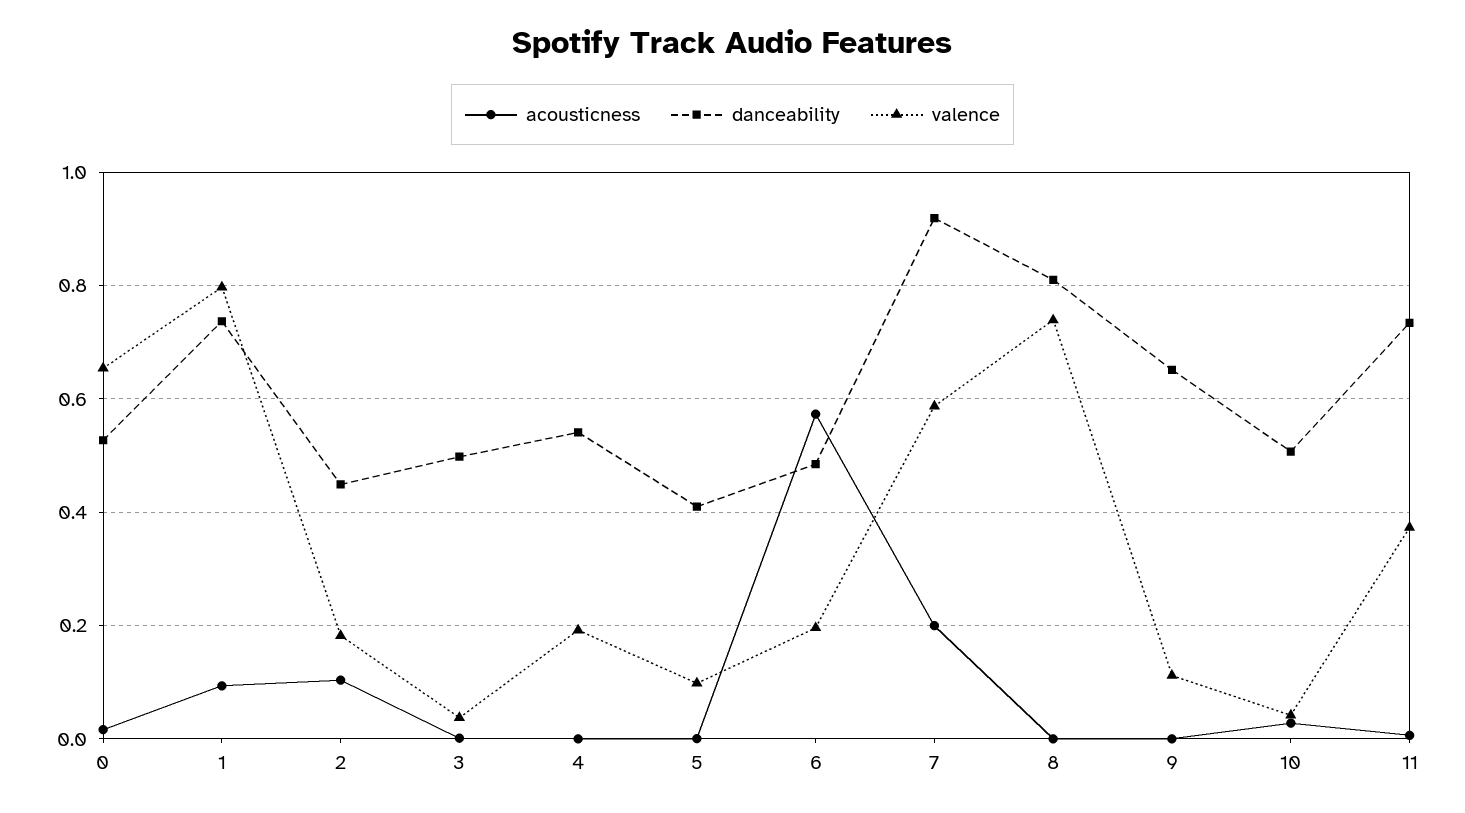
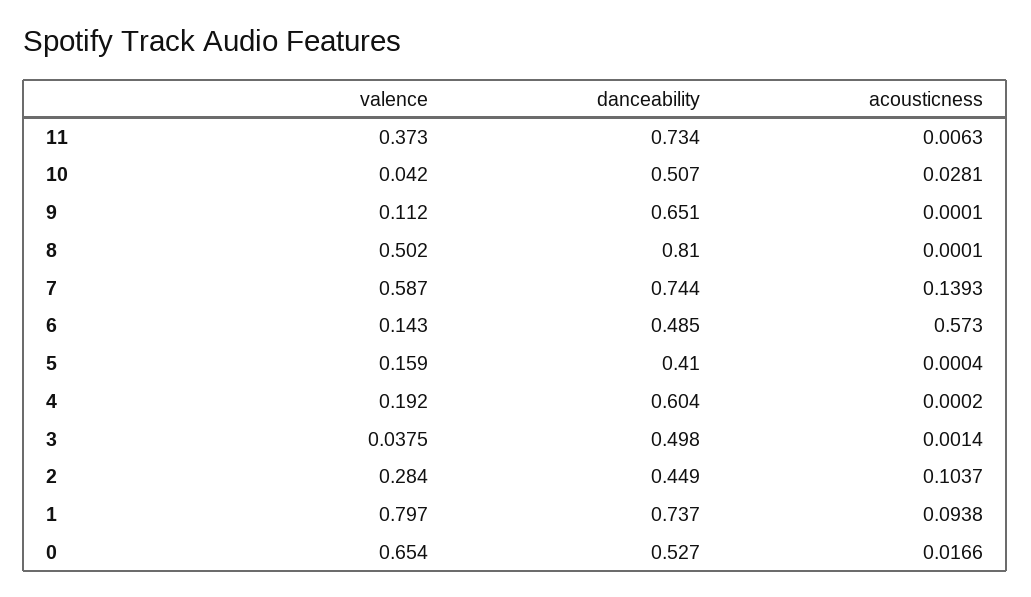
  {
    "acousticness": {
      "0": 0.0166,
      "1": 0.0938,
      "2": 0.1037,
      "3": 0.0014,
      "4": 0.0002,
      "5": 0.0004,
      "6": 0.573,
-     "7": 0.2,
+     "7": 0.1393,
      "8": 0.0001,
      "9": 0.0001,
      "10": 0.0281,
      "11": 0.0063
    },
    "danceability": {
      "0": 0.527,
      "1": 0.737,
      "2": 0.449,
      "3": 0.498,
-     "4": 0.54,
+     "4": 0.604,
      "5": 0.41,
      "6": 0.485,
-     "7": 0.92,
+     "7": 0.744,
      "8": 0.81,
      "9": 0.651,
      "10": 0.507,
      "11": 0.734
    },
    "valence": {
      "0": 0.654,
      "1": 0.797,
-     "2": 0.18,
+     "2": 0.284,
      "3": 0.0375,
      "4": 0.192,
-     "5": 0.1,
+     "5": 0.159,
-     "6": 0.2,
+     "6": 0.143,
      "7": 0.587,
-     "8": 0.74,
+     "8": 0.502,
      "9": 0.112,
      "10": 0.042,
      "11": 0.373
    }
  }

